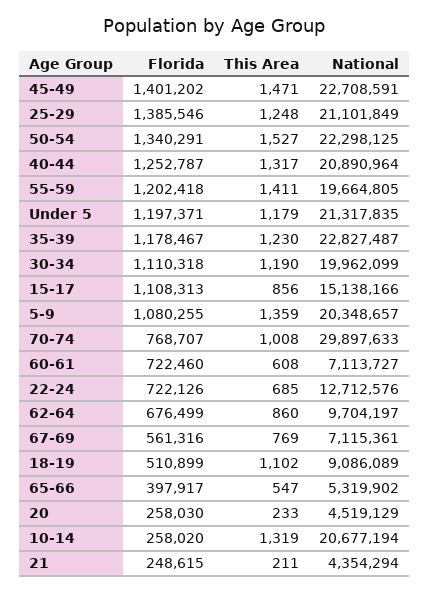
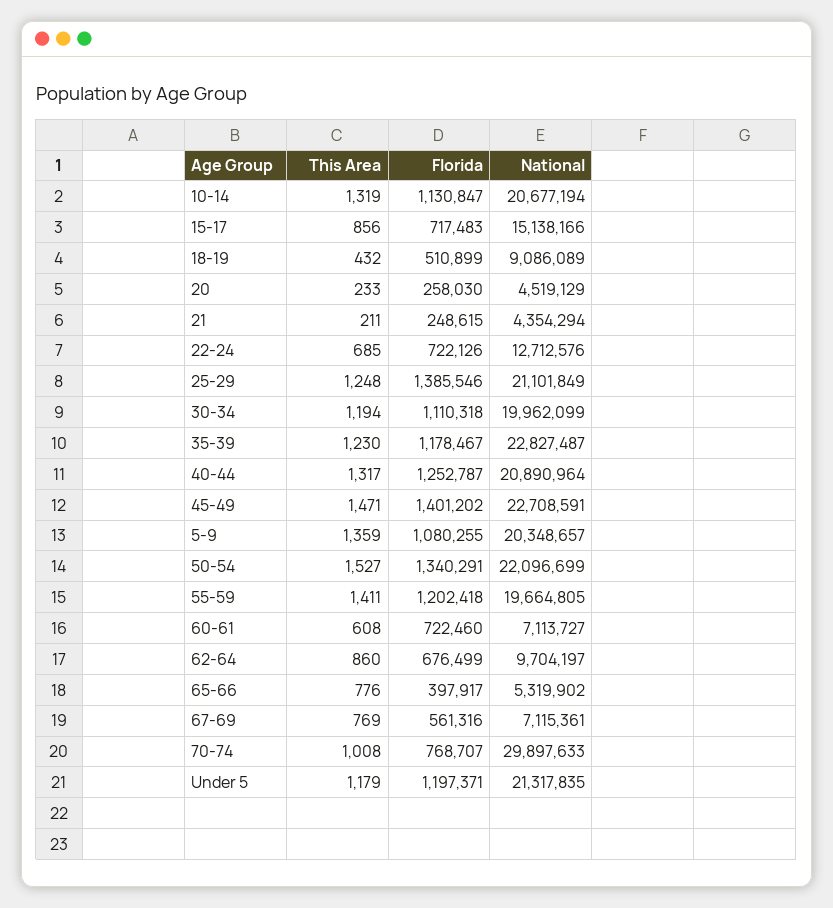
  {
    "Florida": {
      "45-49": 1401202,
      "25-29": 1385546,
      "50-54": 1340291,
      "40-44": 1252787,
      "55-59": 1202418,
      "Under 5": 1197371,
      "35-39": 1178467,
      "30-34": 1110318,
-     "15-17": 1108313,
+     "15-17": 717483,
      "5-9": 1080255,
      "70-74": 768707,
      "60-61": 722460,
      "22-24": 722126,
      "62-64": 676499,
      "67-69": 561316,
      "18-19": 510899,
      "65-66": 397917,
      "20": 258030,
-     "10-14": 258020,
+     "10-14": 1130847,
      "21": 248615
    },
    "This Area": {
      "45-49": 1471,
      "25-29": 1248,
      "50-54": 1527,
      "40-44": 1317,
      "55-59": 1411,
      "Under 5": 1179,
      "35-39": 1230,
-     "30-34": 1190,
+     "30-34": 1194,
      "15-17": 856,
      "5-9": 1359,
      "70-74": 1008,
      "60-61": 608,
      "22-24": 685,
      "62-64": 860,
      "67-69": 769,
-     "18-19": 1102,
+     "18-19": 432,
-     "65-66": 547,
+     "65-66": 776,
      "20": 233,
      "10-14": 1319,
      "21": 211
    },
    "National": {
      "45-49": 22708591,
      "25-29": 21101849,
-     "50-54": 22298125,
+     "50-54": 22096699,
      "40-44": 20890964,
      "55-59": 19664805,
      "Under 5": 21317835,
      "35-39": 22827487,
      "30-34": 19962099,
      "15-17": 15138166,
      "5-9": 20348657,
      "70-74": 29897633,
      "60-61": 7113727,
      "22-24": 12712576,
      "62-64": 9704197,
      "67-69": 7115361,
      "18-19": 9086089,
      "65-66": 5319902,
      "20": 4519129,
      "10-14": 20677194,
      "21": 4354294
    }
  }

